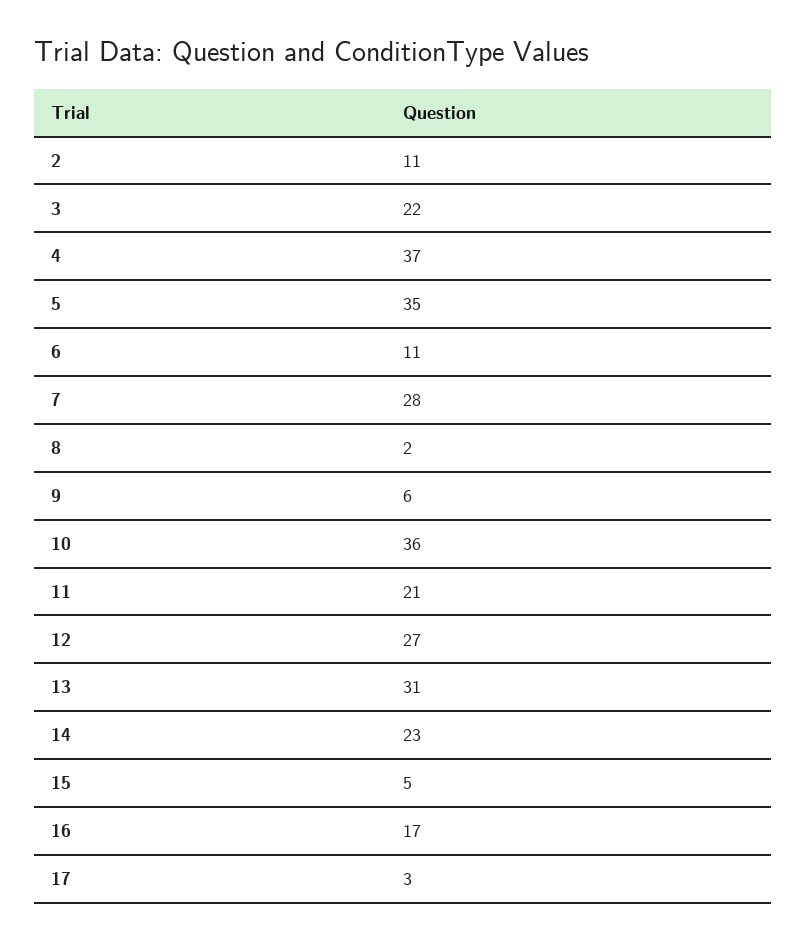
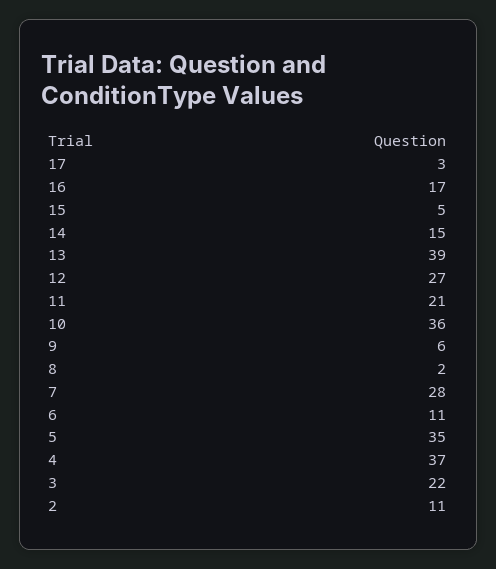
  {
    "2": 11,
    "3": 22,
    "4": 37,
    "5": 35,
    "6": 11,
    "7": 28,
    "8": 2,
    "9": 6,
    "10": 36,
    "11": 21,
    "12": 27,
-   "13": 31,
+   "13": 39,
-   "14": 23,
+   "14": 15,
    "15": 5,
    "16": 17,
    "17": 3
  }

